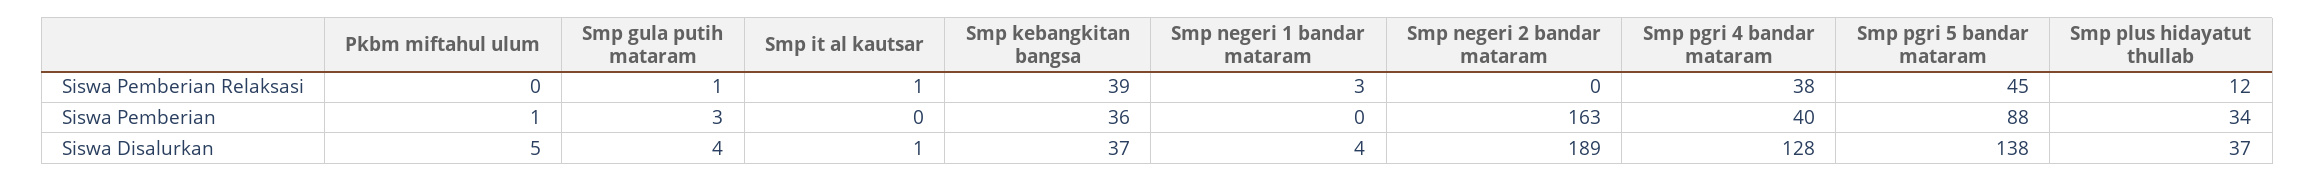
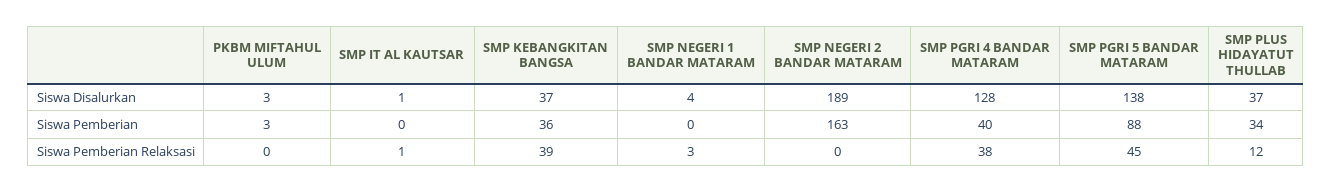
  {
    "Pkbm miftahul ulum": {
      "Siswa Pemberian Relaksasi": 0,
-     "Siswa Pemberian": 1,
+     "Siswa Pemberian": 3,
-     "Siswa Disalurkan": 5
+     "Siswa Disalurkan": 3
    },
-   "Smp gula putih mataram": {
-     "Siswa Pemberian Relaksasi": 1,
-     "Siswa Pemberian": 3,
-     "Siswa Disalurkan": 4
-   },
    "Smp it al kautsar": {
      "Siswa Pemberian Relaksasi": 1,
      "Siswa Pemberian": 0,
      "Siswa Disalurkan": 1
    },
    "Smp kebangkitan bangsa": {
      "Siswa Pemberian Relaksasi": 39,
      "Siswa Pemberian": 36,
      "Siswa Disalurkan": 37
    },
    "Smp negeri 1 bandar mataram": {
      "Siswa Pemberian Relaksasi": 3,
      "Siswa Pemberian": 0,
      "Siswa Disalurkan": 4
    },
    "Smp negeri 2 bandar mataram": {
      "Siswa Pemberian Relaksasi": 0,
      "Siswa Pemberian": 163,
      "Siswa Disalurkan": 189
    },
    "Smp pgri 4 bandar mataram": {
      "Siswa Pemberian Relaksasi": 38,
      "Siswa Pemberian": 40,
      "Siswa Disalurkan": 128
    },
    "Smp pgri 5 bandar mataram": {
      "Siswa Pemberian Relaksasi": 45,
      "Siswa Pemberian": 88,
      "Siswa Disalurkan": 138
    },
    "Smp plus hidayatut thullab": {
      "Siswa Pemberian Relaksasi": 12,
      "Siswa Pemberian": 34,
      "Siswa Disalurkan": 37
    }
  }

